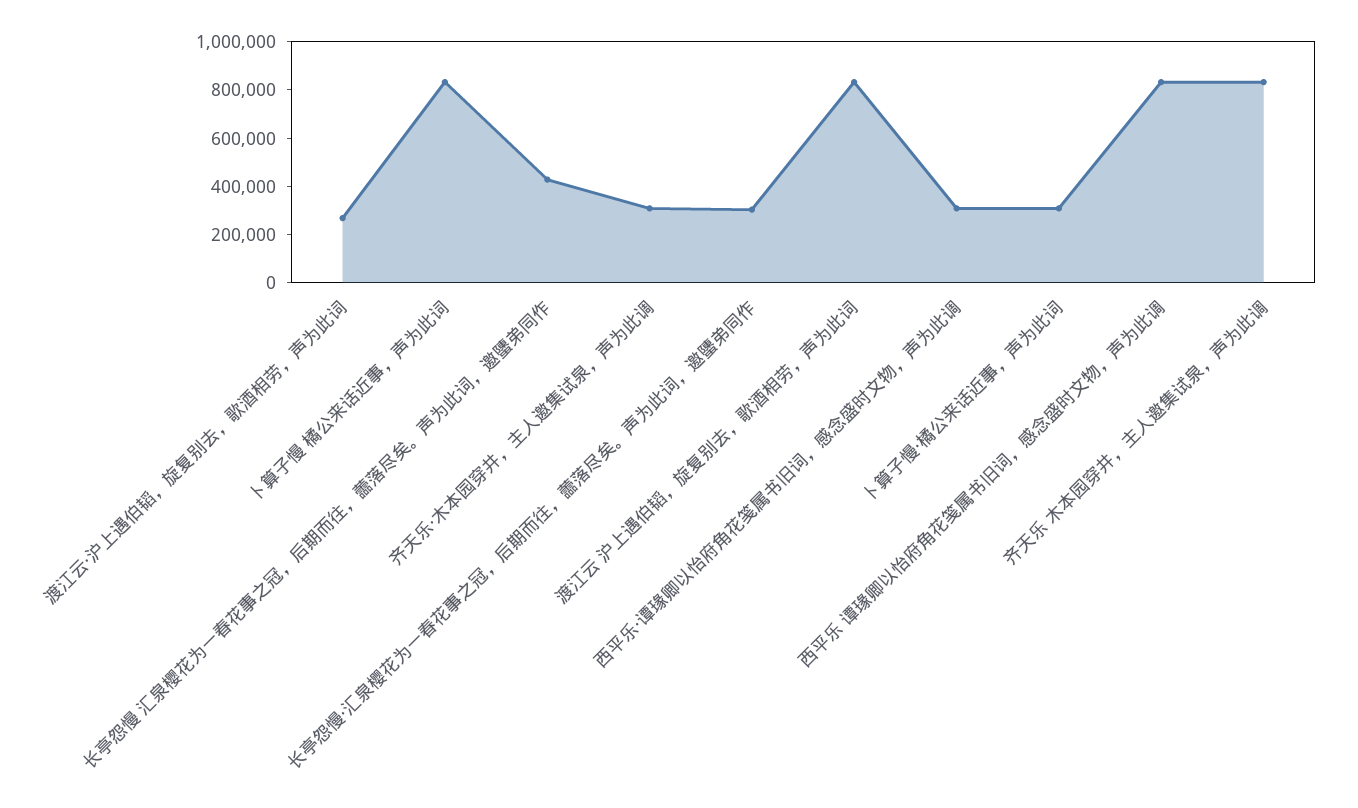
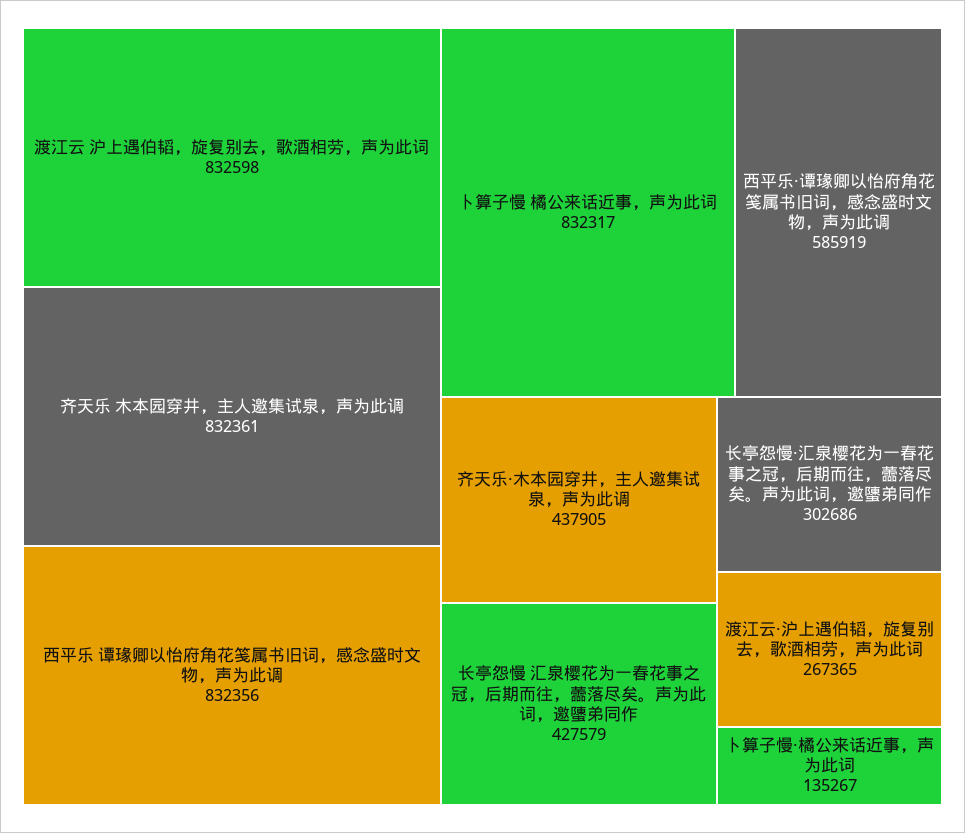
  {
    "渡江云·沪上遇伯韬，旋复别去，歌酒相劳，声为此词": 267365,
    "卜算子慢 橘公来话近事，声为此词": 832317,
    "长亭怨慢 汇泉樱花为一春花事之冠，后期而往，蘦落尽矣。声为此词，邀螴弟同作": 427579,
-   "齐天乐·木本园穿井，主人邀集试泉，声为此调": 300000,
+   "齐天乐·木本园穿井，主人邀集试泉，声为此调": 437905,
    "长亭怨慢·汇泉樱花为一春花事之冠，后期而往，蘦落尽矣。声为此词，邀螴弟同作": 302686,
    "渡江云 沪上遇伯韬，旋复别去，歌酒相劳，声为此词": 832598,
-   "西平乐·谭瑑卿以怡府角花笺属书旧词，感念盛时文物，声为此调": 300000,
+   "西平乐·谭瑑卿以怡府角花笺属书旧词，感念盛时文物，声为此调": 585919,
-   "卜算子慢·橘公来话近事，声为此词": 300000,
+   "卜算子慢·橘公来话近事，声为此词": 135267,
    "西平乐 谭瑑卿以怡府角花笺属书旧词，感念盛时文物，声为此调": 832356,
    "齐天乐 木本园穿井，主人邀集试泉，声为此调": 832361
  }

